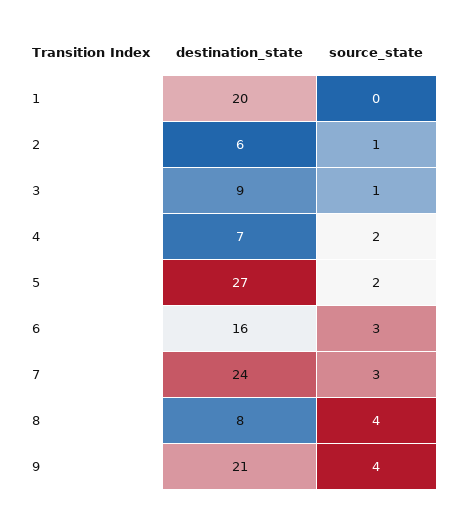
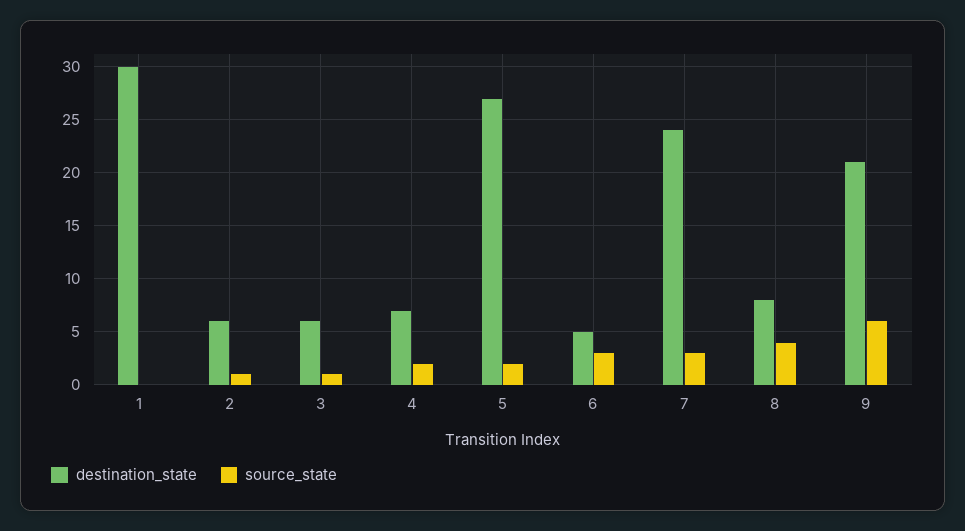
  {
    "destination_state": {
-     "1": 20,
+     "1": 30,
      "2": 6,
-     "3": 9,
+     "3": 6,
      "4": 7,
      "5": 27,
-     "6": 16,
+     "6": 5,
      "7": 24,
      "8": 8,
      "9": 21
    },
    "source_state": {
      "1": 0,
      "2": 1,
      "3": 1,
      "4": 2,
      "5": 2,
      "6": 3,
      "7": 3,
      "8": 4,
-     "9": 4
+     "9": 6
    }
  }

